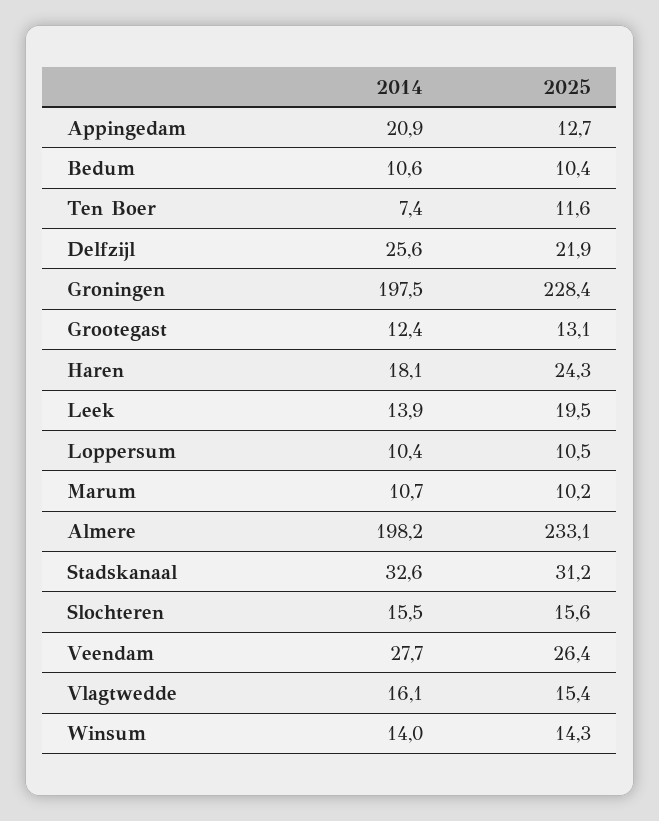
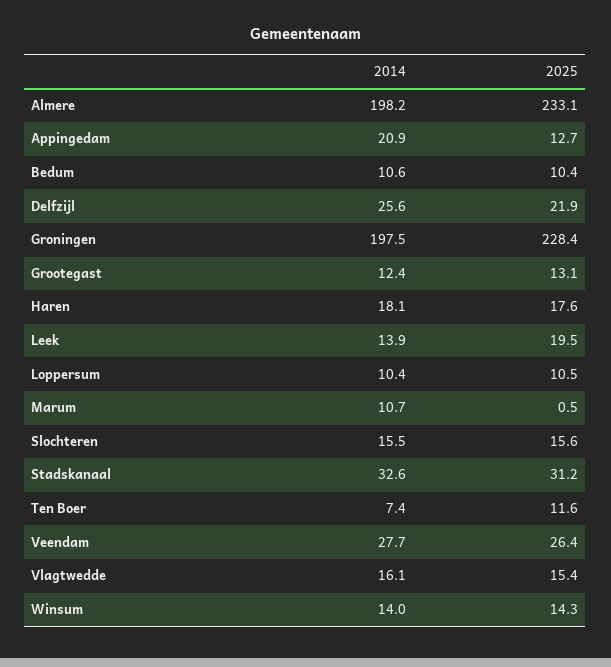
  {
    "2014": {
      "Appingedam": 20.9,
      "Bedum": 10.6,
      "Ten Boer": 7.4,
      "Delfzijl": 25.6,
      "Groningen": 197.5,
      "Grootegast": 12.4,
      "Haren": 18.1,
      "Leek": 13.9,
      "Loppersum": 10.4,
      "Marum": 10.7,
      "Almere": 198.2,
      "Stadskanaal": 32.6,
      "Slochteren": 15.5,
      "Veendam": 27.7,
      "Vlagtwedde": 16.1,
      "Winsum": 14
    },
    "2025": {
      "Appingedam": 12.7,
      "Bedum": 10.4,
      "Ten Boer": 11.6,
      "Delfzijl": 21.9,
      "Groningen": 228.4,
      "Grootegast": 13.1,
-     "Haren": 24.3,
+     "Haren": 17.6,
      "Leek": 19.5,
      "Loppersum": 10.5,
-     "Marum": 10.2,
+     "Marum": 0.5,
      "Almere": 233.1,
      "Stadskanaal": 31.2,
      "Slochteren": 15.6,
      "Veendam": 26.4,
      "Vlagtwedde": 15.4,
      "Winsum": 14.3
    }
  }

